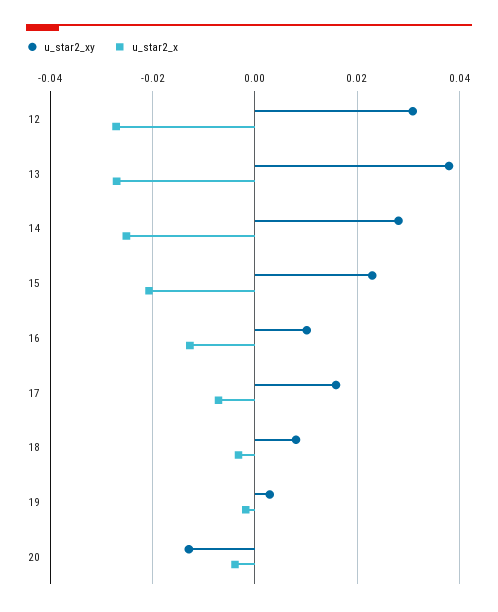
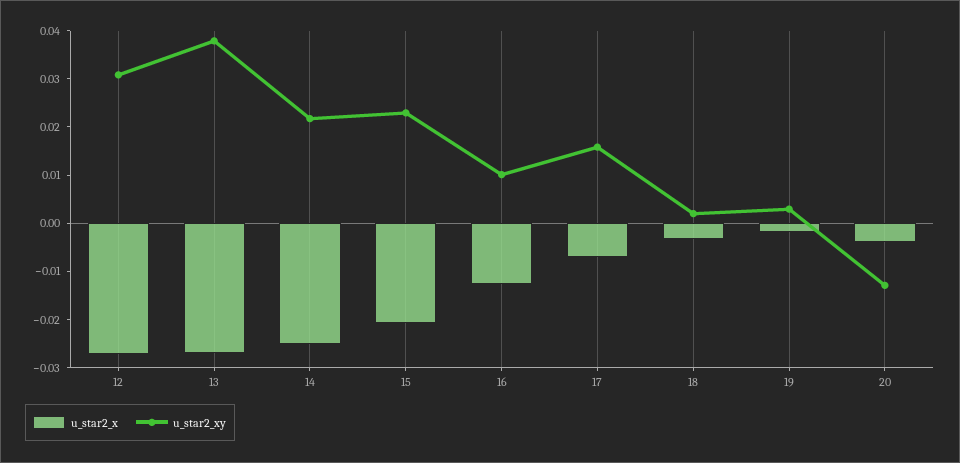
  {
    "u_star2_xy": {
      "12": 0.03,
      "13": 0.038,
-     "14": 0.028,
+     "14": 0.022,
      "15": 0.022,
      "16": 0.01,
      "17": 0.016,
-     "18": 0.008,
+     "18": 0.002,
      "19": 0.002,
      "20": -0.012
    },
    "u_star2_x": {
      "12": -0.028,
      "13": -0.028,
      "14": -0.026,
      "15": -0.02,
      "16": -0.012,
      "17": -0.008,
      "18": -0.004,
      "19": -0.002,
      "20": -0.004
    }
  }

